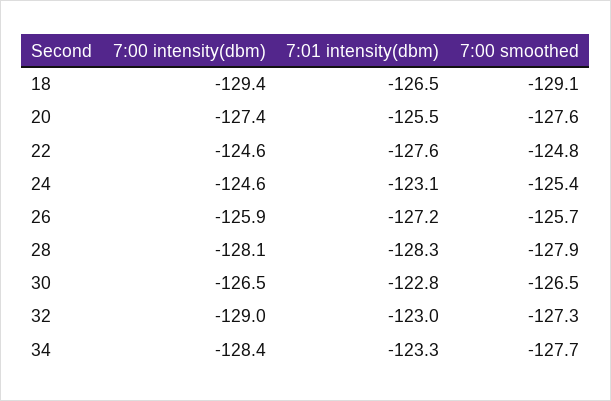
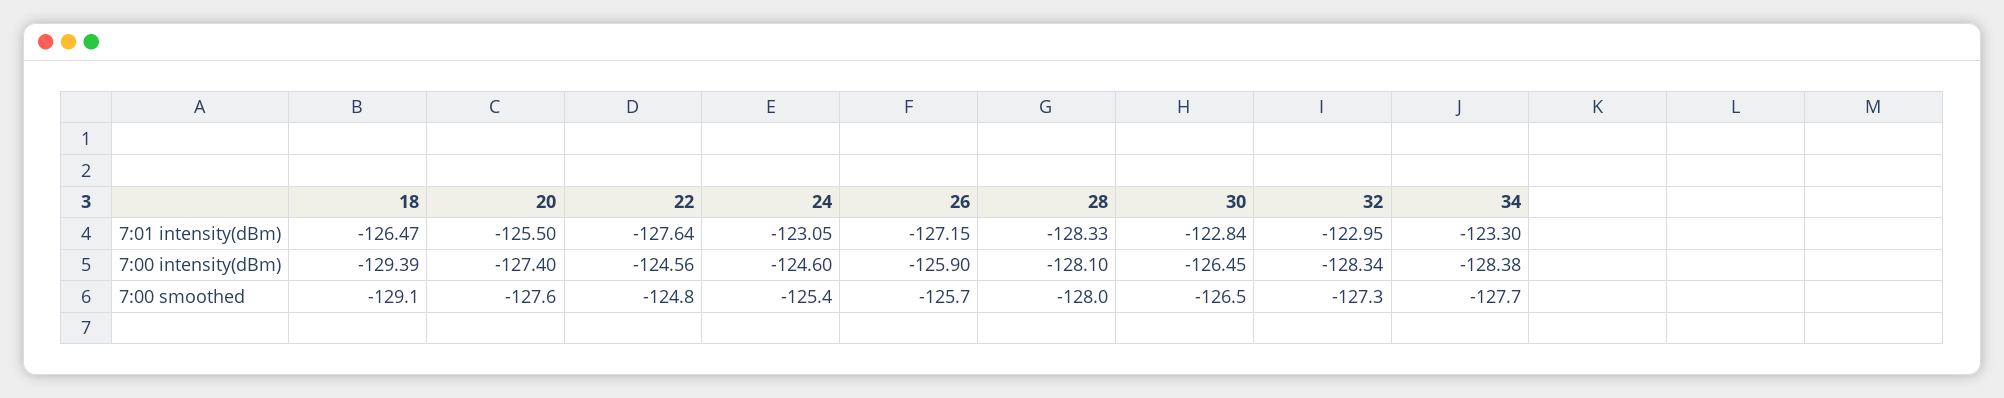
  {
    "7:00 intensity(dbm)": {
      "18": -129.39,
      "20": -127.4,
      "22": -124.56,
      "24": -124.6,
      "26": -125.9,
      "28": -128.1,
      "30": -126.45,
-     "32": -129,
+     "32": -128.34,
      "34": -128.38
    },
    "7:01 intensity(dbm)": {
      "18": -126.47,
      "20": -125.5,
      "22": -127.64,
      "24": -123.05,
      "26": -127.15,
      "28": -128.33,
      "30": -122.84,
      "32": -122.95,
      "34": -123.3
    },
    "7:00 smoothed": {
      "18": -129.1,
      "20": -127.6,
      "22": -124.8,
      "24": -125.4,
      "26": -125.7,
-     "28": -127.9,
+     "28": -128,
      "30": -126.5,
      "32": -127.3,
      "34": -127.7
    }
  }

